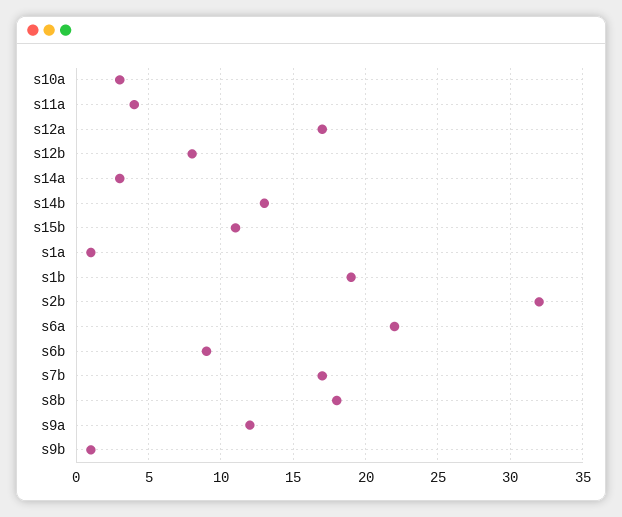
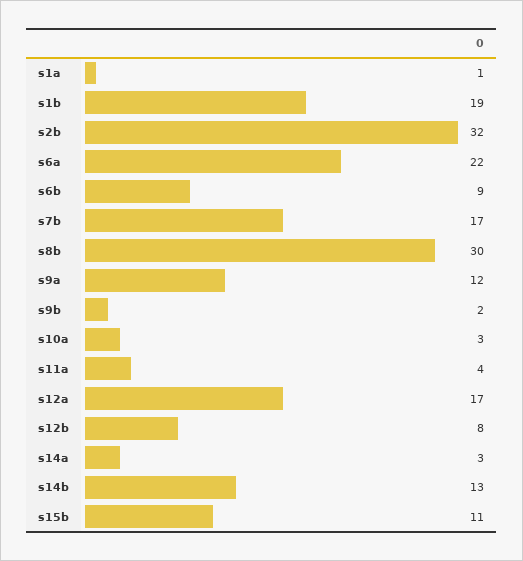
  {
    "s10a": 3,
    "s11a": 4,
    "s12a": 17,
    "s12b": 8,
    "s14a": 3,
    "s14b": 13,
    "s15b": 11,
    "s1a": 1,
    "s1b": 19,
    "s2b": 32,
    "s6a": 22,
    "s6b": 9,
    "s7b": 17,
-   "s8b": 18,
+   "s8b": 30,
    "s9a": 12,
-   "s9b": 1
+   "s9b": 2
  }

